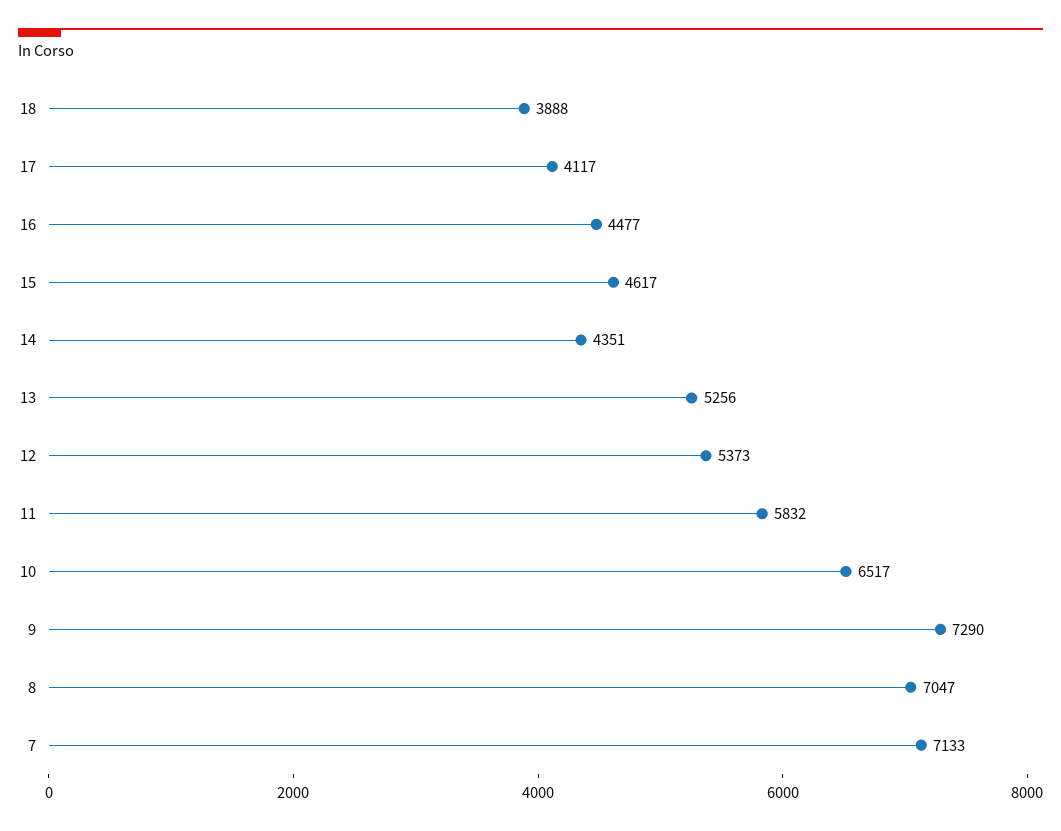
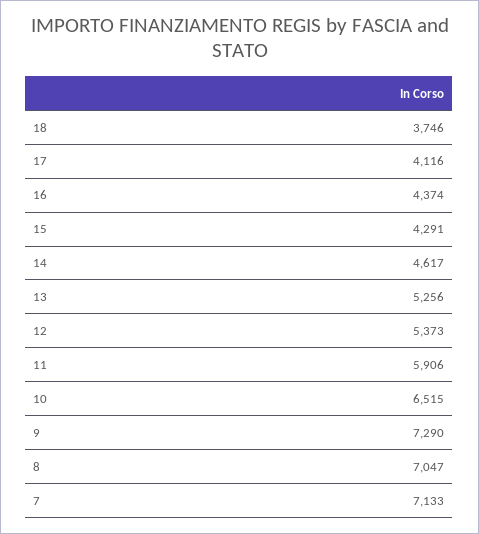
  {
-   "18": 3888,
+   "18": 3746,
-   "17": 4117,
+   "17": 4116,
-   "16": 4477,
+   "16": 4374,
-   "15": 4617,
+   "15": 4291,
-   "14": 4351,
+   "14": 4617,
    "13": 5256,
    "12": 5373,
-   "11": 5832,
+   "11": 5906,
-   "10": 6517,
+   "10": 6515,
    "9": 7290,
    "8": 7047,
    "7": 7133
  }

